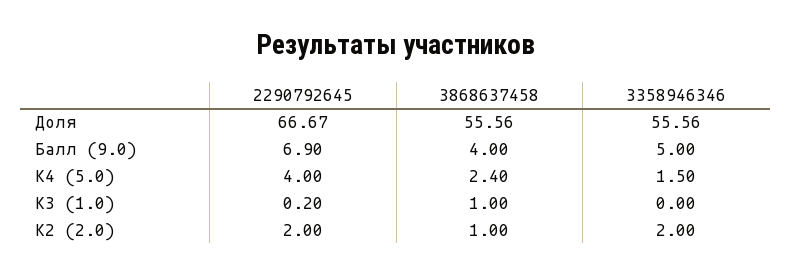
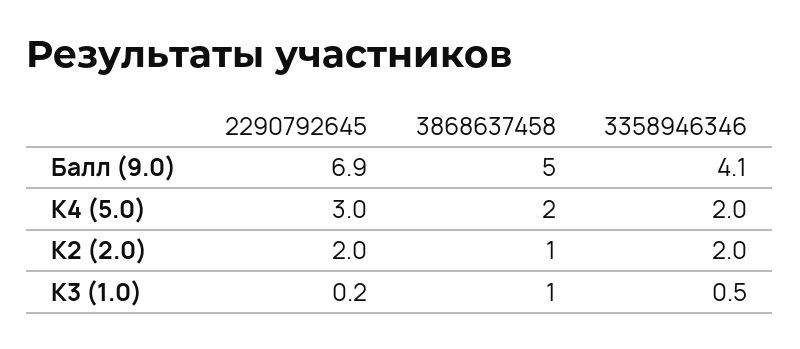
  {
    "2290792645": {
-     "Доля": 66.67,
      "Балл (9.0)": 6.9,
-     "К4 (5.0)": 4,
+     "К4 (5.0)": 3,
      "К3 (1.0)": 0.2,
      "К2 (2.0)": 2
    },
    "3868637458": {
-     "Доля": 55.56,
-     "Балл (9.0)": 4,
+     "Балл (9.0)": 5,
-     "К4 (5.0)": 2.4,
+     "К4 (5.0)": 2,
      "К3 (1.0)": 1,
      "К2 (2.0)": 1
    },
    "3358946346": {
-     "Доля": 55.56,
-     "Балл (9.0)": 5,
+     "Балл (9.0)": 4.1,
-     "К4 (5.0)": 1.5,
+     "К4 (5.0)": 2,
-     "К3 (1.0)": 0,
+     "К3 (1.0)": 0.5,
      "К2 (2.0)": 2
    }
  }

